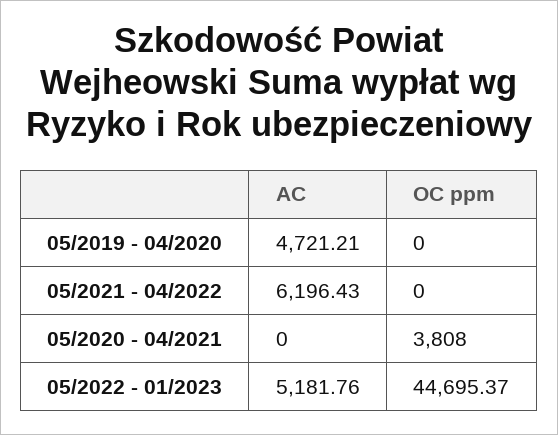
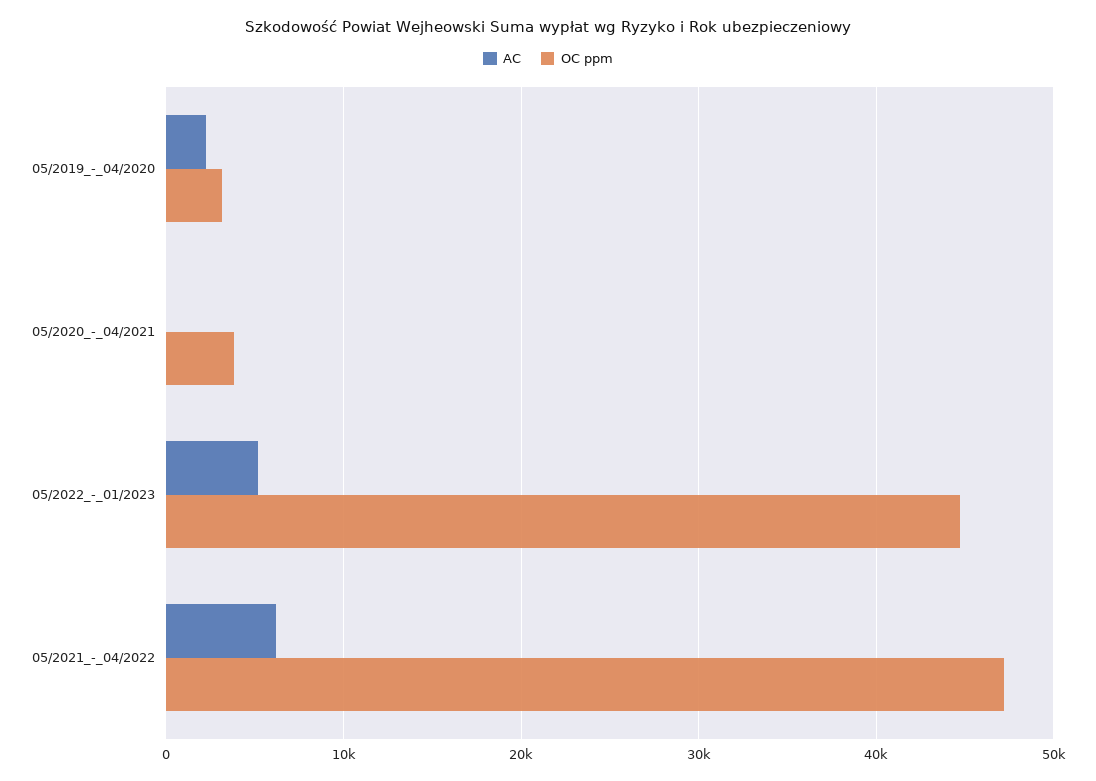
  {
    "AC": {
-     "05/2019 - 04/2020": 4721.21,
+     "05/2019 - 04/2020": 2000,
      "05/2021 - 04/2022": 6196.43,
      "05/2020 - 04/2021": 0,
      "05/2022 - 01/2023": 5181.76
    },
    "OC ppm": {
-     "05/2019 - 04/2020": 0,
+     "05/2019 - 04/2020": 3000,
-     "05/2021 - 04/2022": 0,
+     "05/2021 - 04/2022": 47000,
      "05/2020 - 04/2021": 3808,
      "05/2022 - 01/2023": 44695.37
    }
  }

